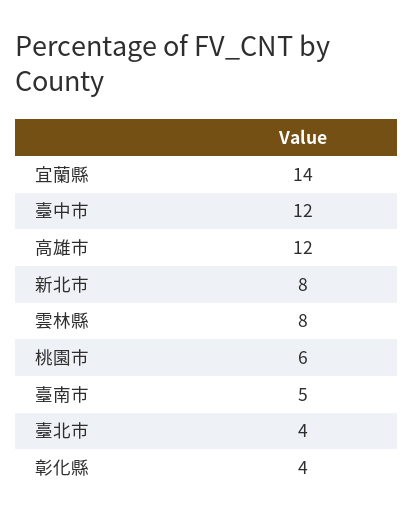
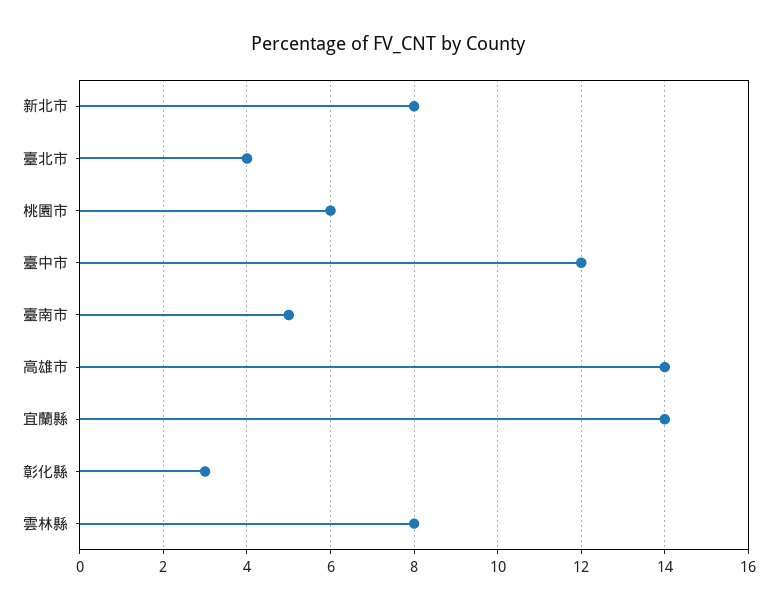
  {
    "宜蘭縣": 14,
    "臺中市": 12,
-   "高雄市": 12,
+   "高雄市": 14,
    "新北市": 8,
    "雲林縣": 8,
    "桃園市": 6,
    "臺南市": 5,
    "臺北市": 4,
-   "彰化縣": 4
+   "彰化縣": 3
  }

